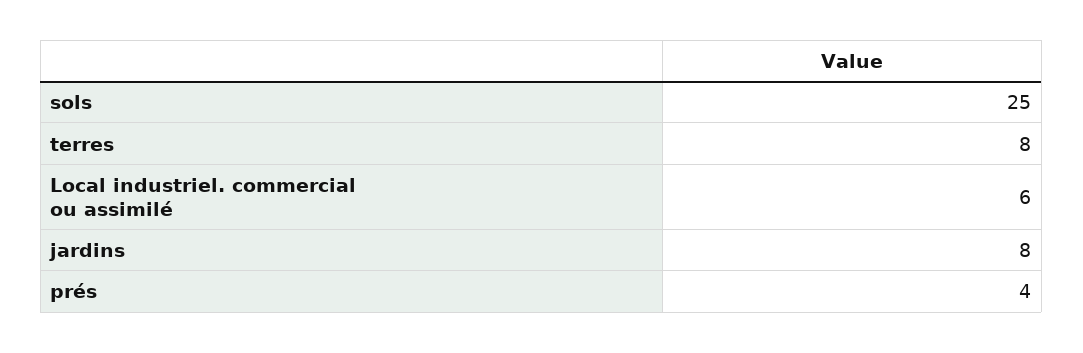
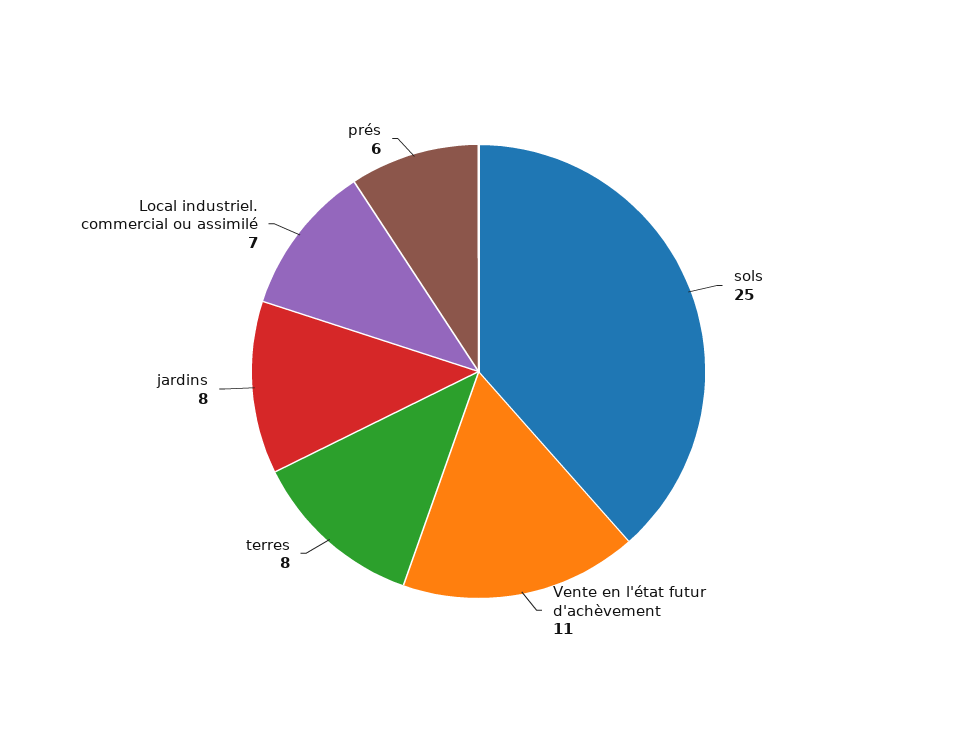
  {
    "sols": 25,
    "terres": 8,
-   "Local industriel. commercial ou assimilé": 6,
+   "Local industriel. commercial ou assimilé": 7,
    "jardins": 8,
-   "prés": 4
+   "prés": 6,
+   "Vente en l'état futur d'achèvement": 11
  }

